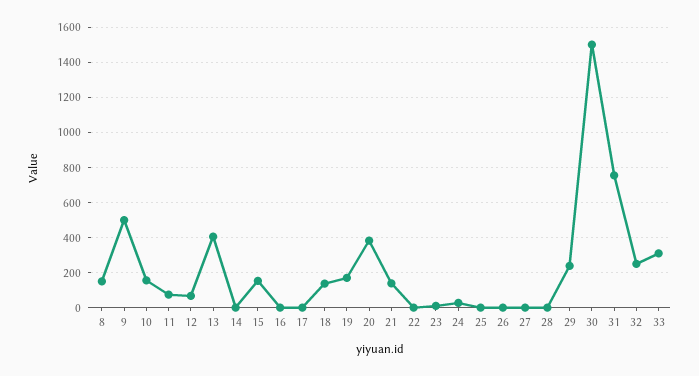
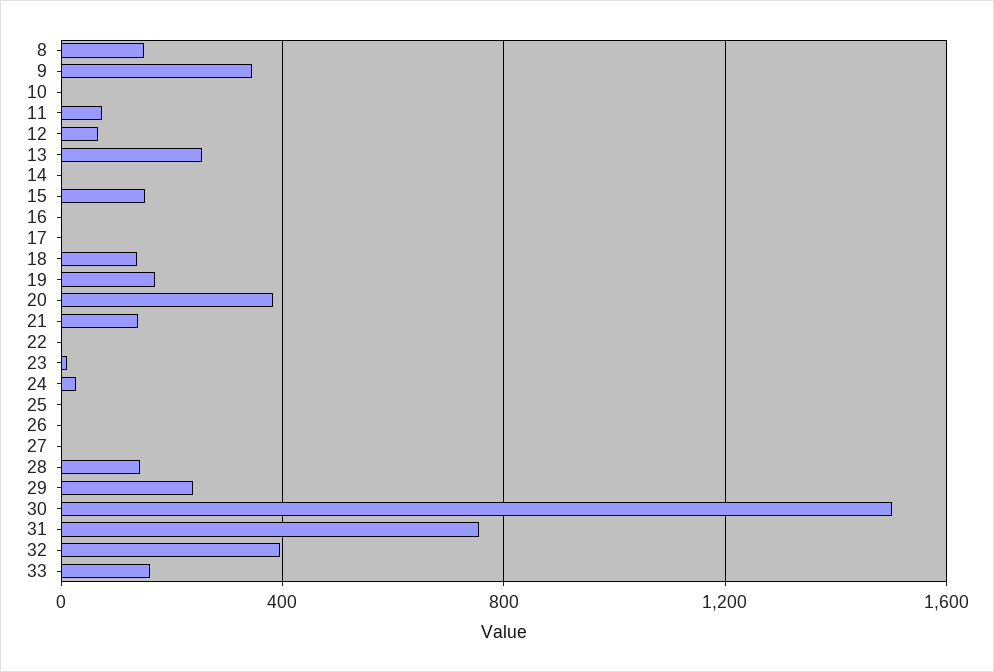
  {
    "8": 150,
-   "9": 500,
+   "9": 350,
-   "10": 150,
+   "10": 0,
    "11": 50,
    "12": 50,
-   "13": 400,
+   "13": 250,
    "14": 0,
    "15": 150,
    "16": 0,
    "17": 0,
    "18": 150,
    "19": 150,
    "20": 400,
    "21": 150,
    "22": 0,
    "23": 0,
    "24": 50,
    "25": 0,
    "26": 0,
    "27": 0,
-   "28": 0,
+   "28": 150,
    "29": 250,
    "30": 1500,
    "31": 750,
-   "32": 250,
+   "32": 400,
-   "33": 300
+   "33": 150
  }

